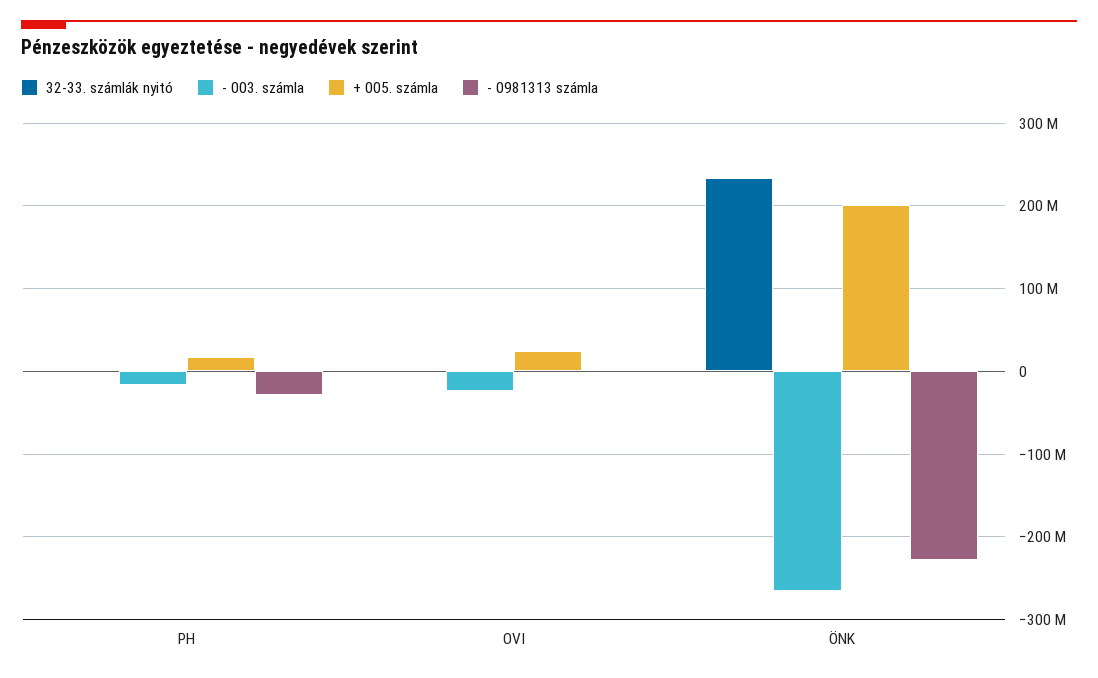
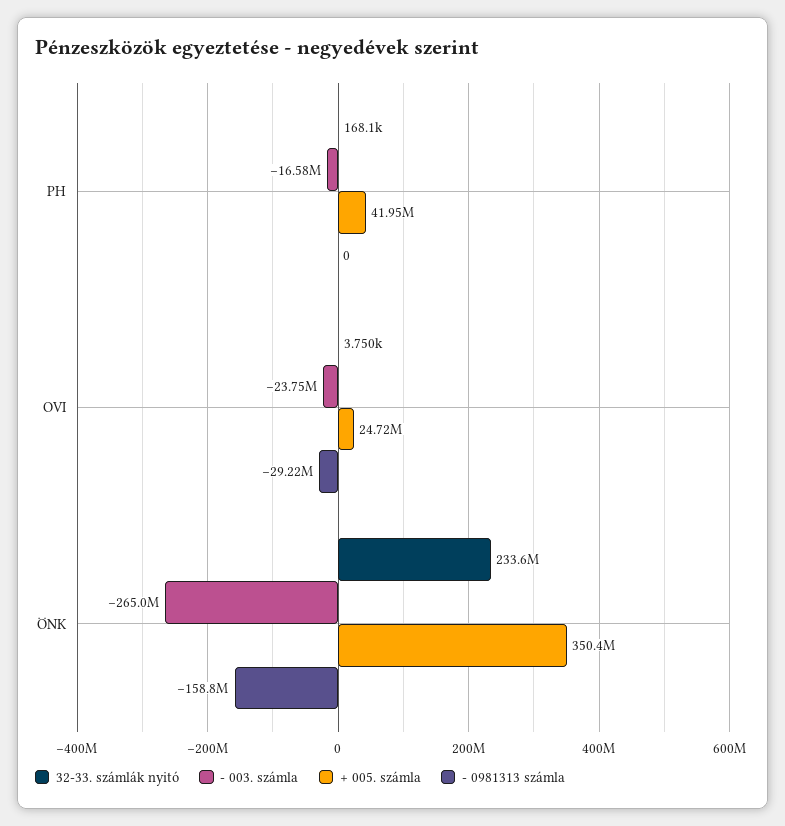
  {
    "32-33. számlák nyitó": {
      "PH": 168100,
      "OVI": 3750,
      "ÖNK": 233600000
    },
    "- 003. számla": {
      "PH": -16580000,
      "OVI": -23750000,
      "ÖNK": -265000000
    },
    "+ 005. számla": {
-     "PH": 20000000,
+     "PH": 41950000,
      "OVI": 24720000,
-     "ÖNK": 200000000
+     "ÖNK": 350400000
    },
    "- 0981313 számla": {
-     "PH": -30000000,
+     "PH": 0,
-     "OVI": 0,
+     "OVI": -29220000,
-     "ÖNK": -230000000
+     "ÖNK": -158800000
    }
  }

